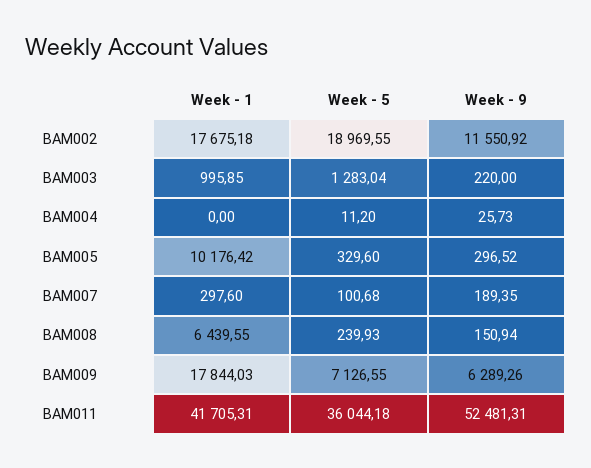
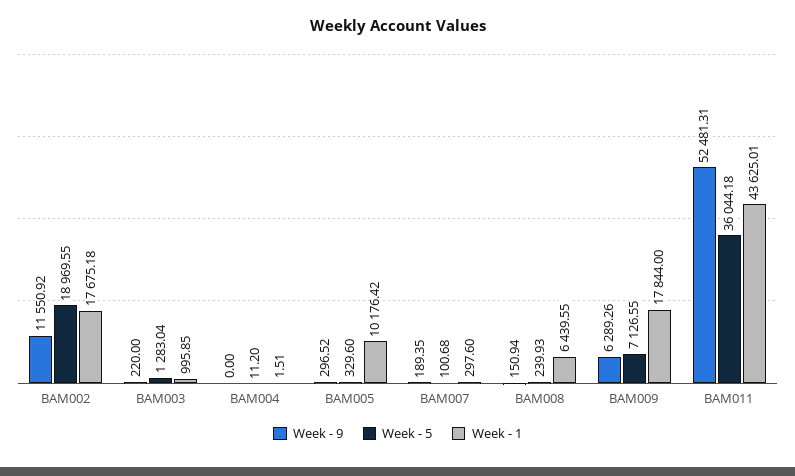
  {
    "Week - 1": {
      "BAM002": 17675.18,
      "BAM003": 995.85,
-     "BAM004": 0,
+     "BAM004": 1.51,
      "BAM005": 10176.42,
      "BAM007": 297.6,
      "BAM008": 6439.55,
-     "BAM009": 17844.03,
+     "BAM009": 17844,
-     "BAM011": 41705.31
+     "BAM011": 43625.01
    },
    "Week - 5": {
      "BAM002": 18969.55,
      "BAM003": 1283.04,
      "BAM004": 11.2,
      "BAM005": 329.6,
      "BAM007": 100.68,
      "BAM008": 239.93,
      "BAM009": 7126.55,
      "BAM011": 36044.18
    },
    "Week - 9": {
      "BAM002": 11550.92,
      "BAM003": 220,
-     "BAM004": 25.73,
+     "BAM004": 0,
      "BAM005": 296.52,
      "BAM007": 189.35,
      "BAM008": 150.94,
      "BAM009": 6289.26,
      "BAM011": 52481.31
    }
  }

